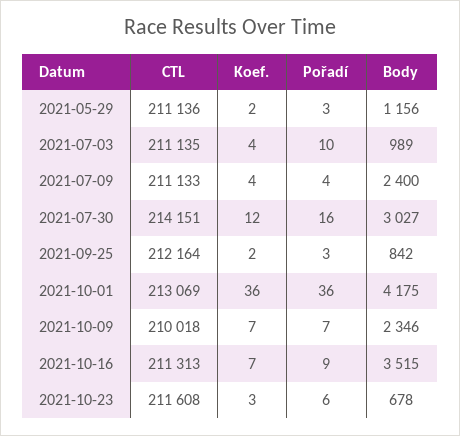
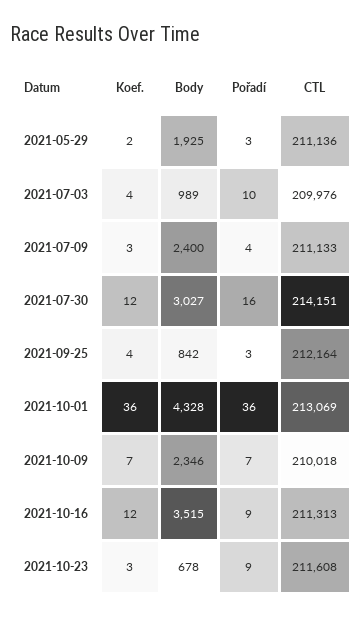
  {
    "CTL": {
      "2021-05-29": 211136,
-     "2021-07-03": 211135,
+     "2021-07-03": 209976,
      "2021-07-09": 211133,
      "2021-07-30": 214151,
      "2021-09-25": 212164,
      "2021-10-01": 213069,
      "2021-10-09": 210018,
      "2021-10-16": 211313,
      "2021-10-23": 211608
    },
    "Koef.": {
      "2021-05-29": 2,
      "2021-07-03": 4,
-     "2021-07-09": 4,
+     "2021-07-09": 3,
      "2021-07-30": 12,
-     "2021-09-25": 2,
+     "2021-09-25": 4,
      "2021-10-01": 36,
      "2021-10-09": 7,
-     "2021-10-16": 7,
+     "2021-10-16": 12,
      "2021-10-23": 3
    },
    "Pořadí": {
      "2021-05-29": 3,
      "2021-07-03": 10,
      "2021-07-09": 4,
      "2021-07-30": 16,
      "2021-09-25": 3,
      "2021-10-01": 36,
      "2021-10-09": 7,
      "2021-10-16": 9,
-     "2021-10-23": 6
+     "2021-10-23": 9
    },
    "Body": {
-     "2021-05-29": 1156,
+     "2021-05-29": 1925,
      "2021-07-03": 989,
      "2021-07-09": 2400,
      "2021-07-30": 3027,
      "2021-09-25": 842,
-     "2021-10-01": 4175,
+     "2021-10-01": 4328,
      "2021-10-09": 2346,
      "2021-10-16": 3515,
      "2021-10-23": 678
    }
  }

